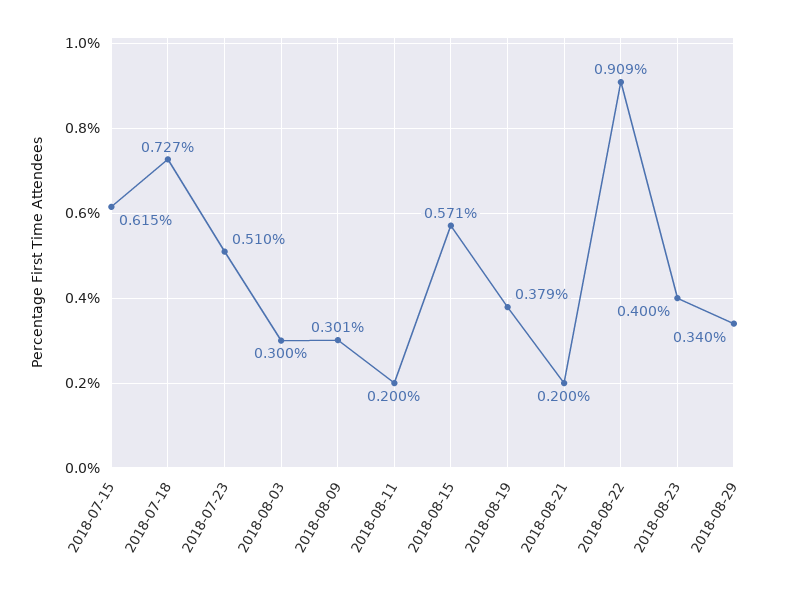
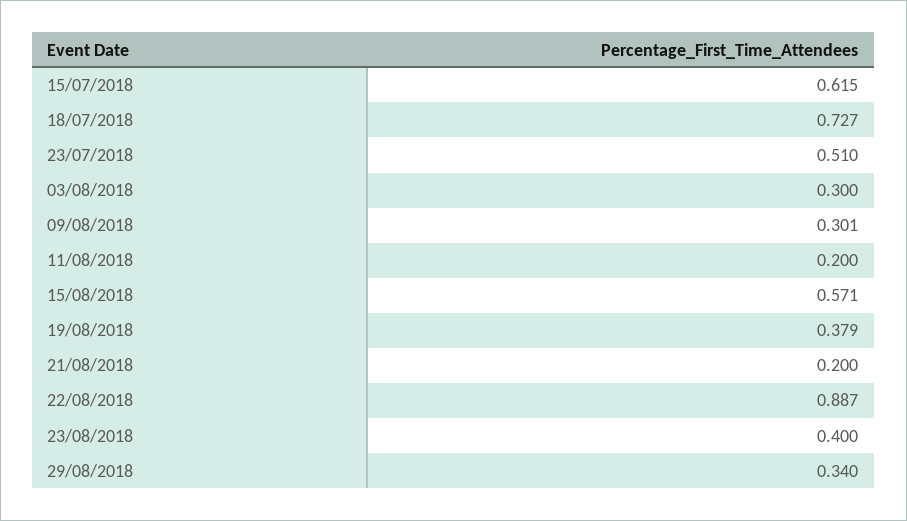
  {
    "2018-07-15": 0.615,
    "2018-07-18": 0.727,
    "2018-07-23": 0.51,
    "2018-08-03": 0.3,
    "2018-08-09": 0.301,
    "2018-08-11": 0.2,
    "2018-08-15": 0.571,
    "2018-08-19": 0.379,
    "2018-08-21": 0.2,
-   "2018-08-22": 0.909,
+   "2018-08-22": 0.887,
    "2018-08-23": 0.4,
    "2018-08-29": 0.34
  }

